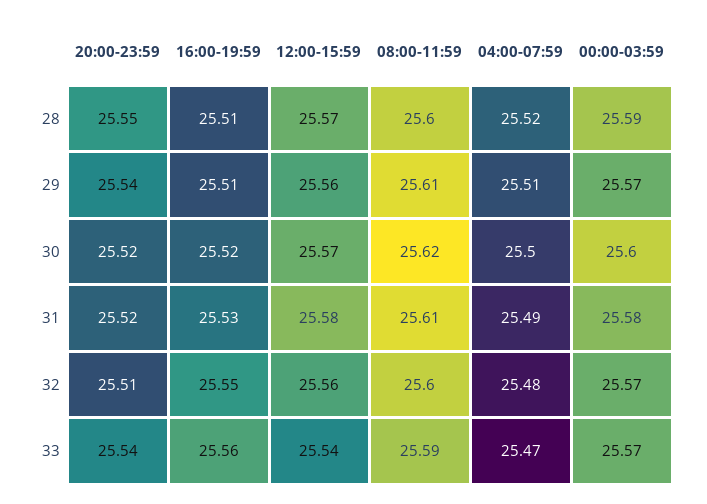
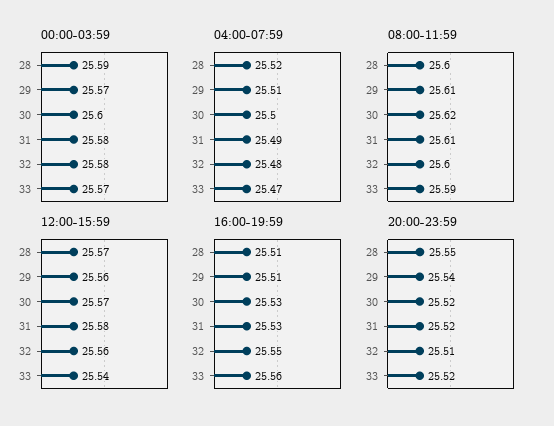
  {
    "20:00-23:59": {
      "28": 25.55,
      "29": 25.54,
      "30": 25.52,
      "31": 25.52,
      "32": 25.51,
-     "33": 25.54
+     "33": 25.52
    },
    "16:00-19:59": {
      "28": 25.51,
      "29": 25.51,
-     "30": 25.52,
+     "30": 25.53,
      "31": 25.53,
      "32": 25.55,
      "33": 25.56
    },
    "12:00-15:59": {
      "28": 25.57,
      "29": 25.56,
      "30": 25.57,
      "31": 25.58,
      "32": 25.56,
      "33": 25.54
    },
    "08:00-11:59": {
      "28": 25.6,
      "29": 25.61,
      "30": 25.62,
      "31": 25.61,
      "32": 25.6,
      "33": 25.59
    },
    "04:00-07:59": {
      "28": 25.52,
      "29": 25.51,
      "30": 25.5,
      "31": 25.49,
      "32": 25.48,
      "33": 25.47
    },
    "00:00-03:59": {
      "28": 25.59,
      "29": 25.57,
      "30": 25.6,
      "31": 25.58,
-     "32": 25.57,
+     "32": 25.58,
      "33": 25.57
    }
  }

